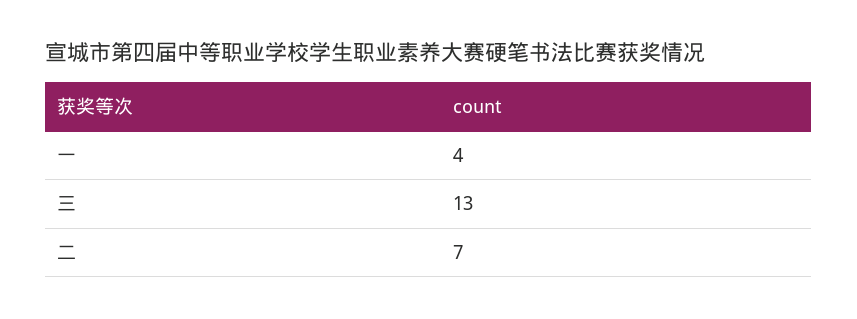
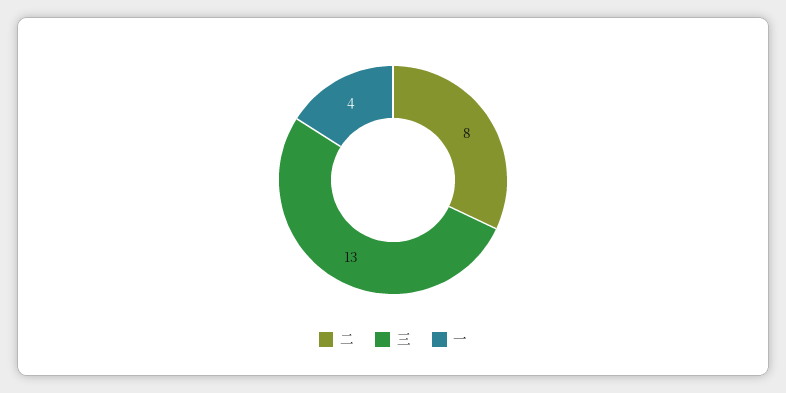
  {
    "一": 4,
    "三": 13,
-   "二": 7
+   "二": 8
  }

